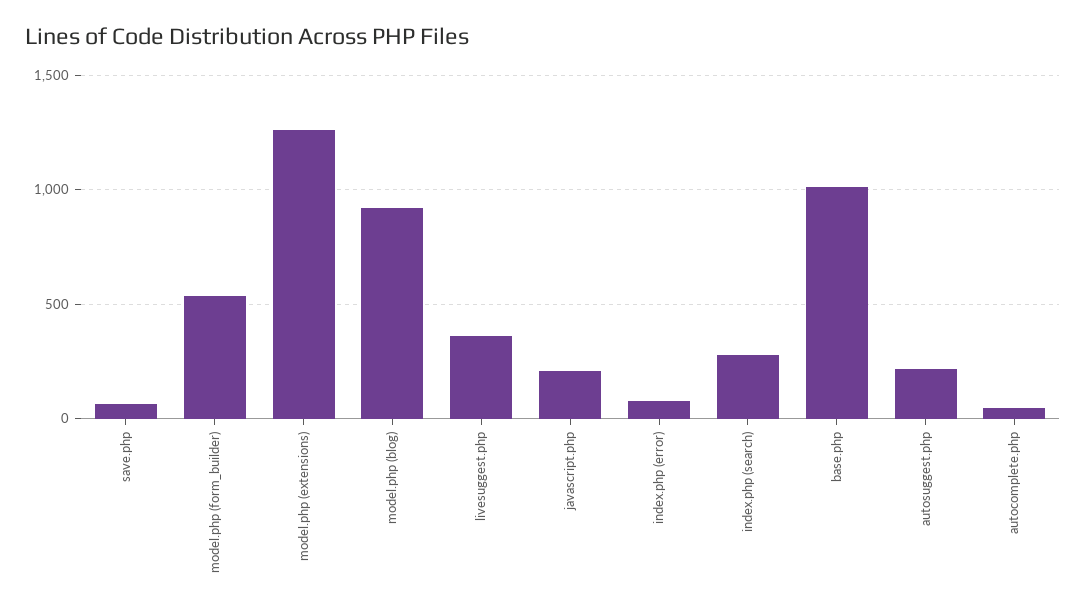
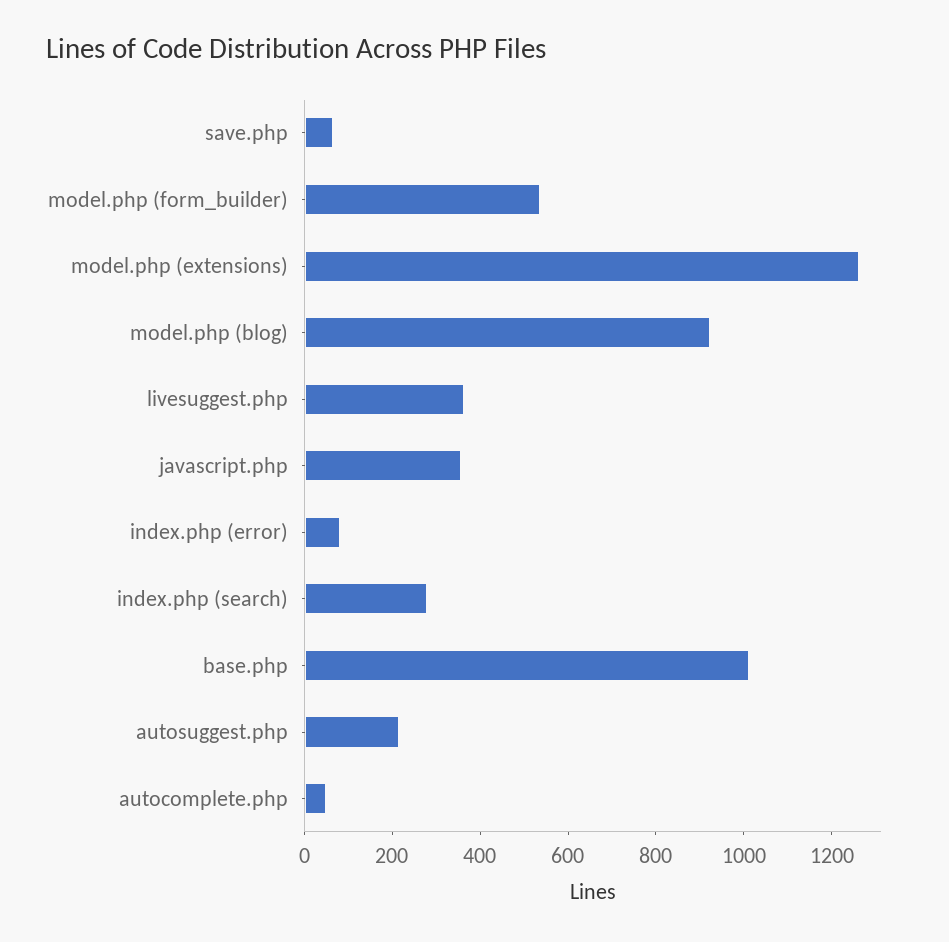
  {
    "save.php": 50,
    "model.php (form_builder)": 550,
    "model.php (extensions)": 1250,
    "model.php (blog)": 900,
    "livesuggest.php": 350,
-   "javascript.php": 200,
+   "javascript.php": 350,
    "index.php (error)": 100,
    "index.php (search)": 300,
    "base.php": 1000,
    "autosuggest.php": 200,
    "autocomplete.php": 50
  }

